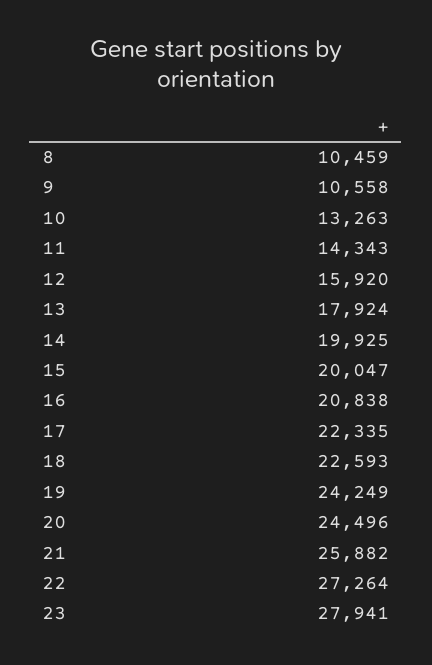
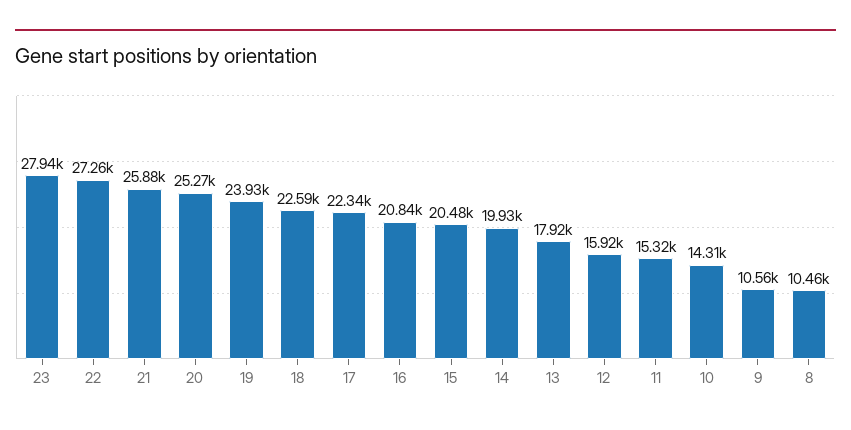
  {
    "8": 10459,
    "9": 10558,
-   "10": 13263,
+   "10": 14310,
-   "11": 14343,
+   "11": 15320,
    "12": 15920,
    "13": 17924,
    "14": 19925,
-   "15": 20047,
+   "15": 20480,
    "16": 20838,
    "17": 22335,
    "18": 22593,
-   "19": 24249,
+   "19": 23930,
-   "20": 24496,
+   "20": 25270,
    "21": 25882,
    "22": 27264,
    "23": 27941
  }

